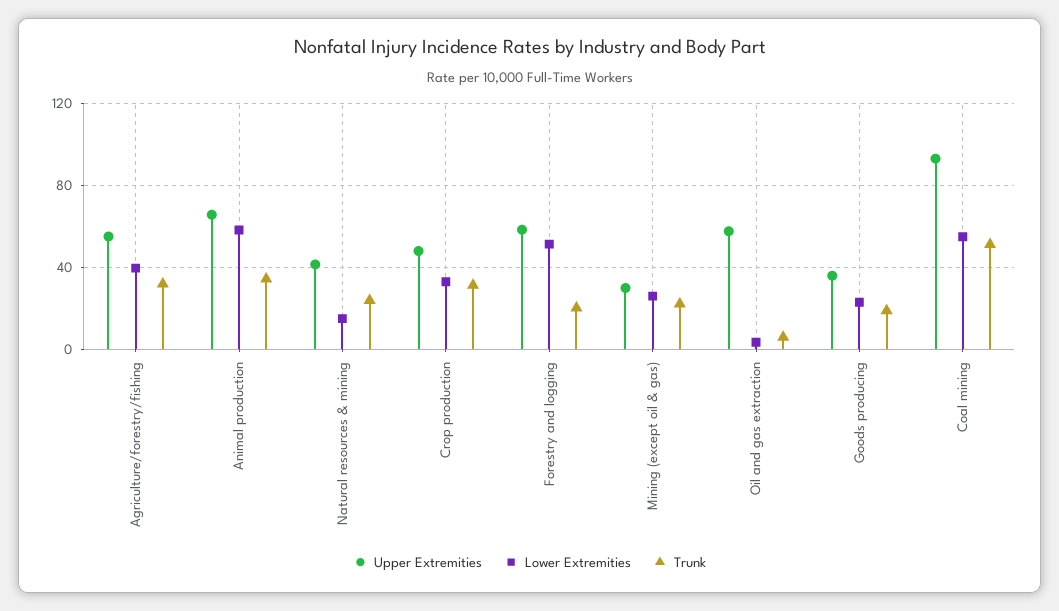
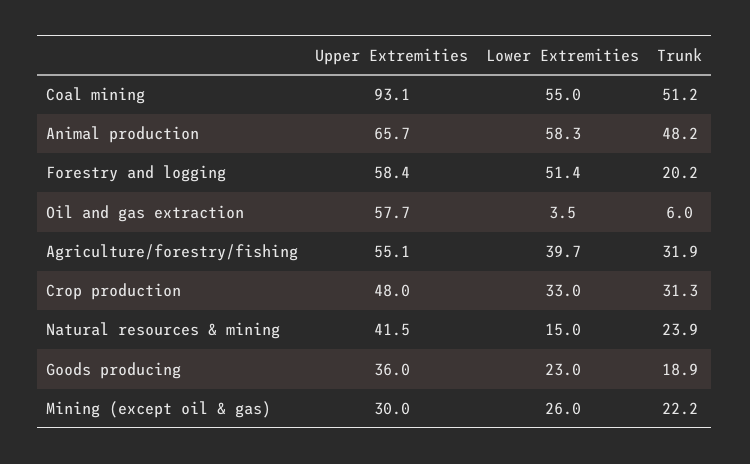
  {
    "Upper Extremities": {
      "Agriculture/forestry/fishing": 55.1,
      "Animal production": 65.7,
      "Natural resources & mining": 41.5,
      "Crop production": 48,
      "Forestry and logging": 58.4,
      "Mining (except oil & gas)": 30,
      "Oil and gas extraction": 57.7,
      "Goods producing": 36,
      "Coal mining": 93.1
    },
    "Lower Extremities": {
      "Agriculture/forestry/fishing": 39.7,
      "Animal production": 58.3,
      "Natural resources & mining": 15,
      "Crop production": 33,
      "Forestry and logging": 51.4,
      "Mining (except oil & gas)": 26,
      "Oil and gas extraction": 3.5,
      "Goods producing": 23,
      "Coal mining": 55
    },
    "Trunk": {
      "Agriculture/forestry/fishing": 31.9,
-     "Animal production": 35,
+     "Animal production": 48.2,
      "Natural resources & mining": 23.9,
      "Crop production": 31.3,
      "Forestry and logging": 20.2,
      "Mining (except oil & gas)": 22.2,
      "Oil and gas extraction": 6,
      "Goods producing": 18.9,
      "Coal mining": 51.2
    }
  }

